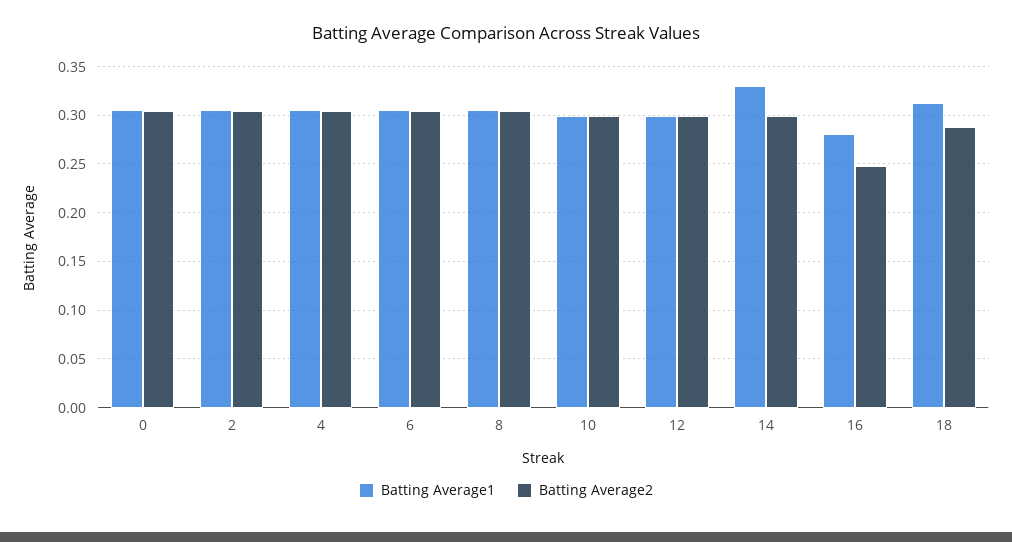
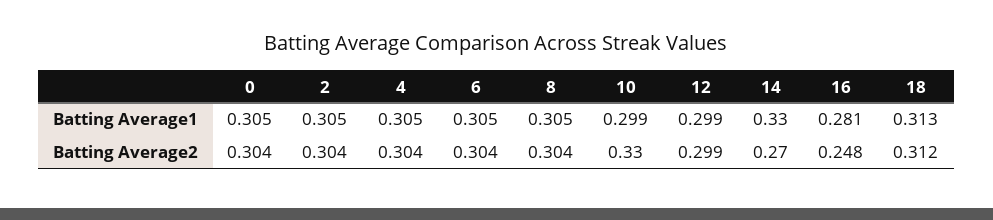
  {
    "Batting Average1": {
      "0": 0.305,
      "2": 0.305,
      "4": 0.305,
      "6": 0.305,
      "8": 0.305,
      "10": 0.299,
      "12": 0.299,
      "14": 0.33,
      "16": 0.281,
      "18": 0.313
    },
    "Batting Average2": {
      "0": 0.304,
      "2": 0.304,
      "4": 0.304,
      "6": 0.304,
      "8": 0.304,
-     "10": 0.3,
+     "10": 0.33,
      "12": 0.299,
-     "14": 0.3,
+     "14": 0.27,
      "16": 0.248,
-     "18": 0.29
+     "18": 0.312
    }
  }

